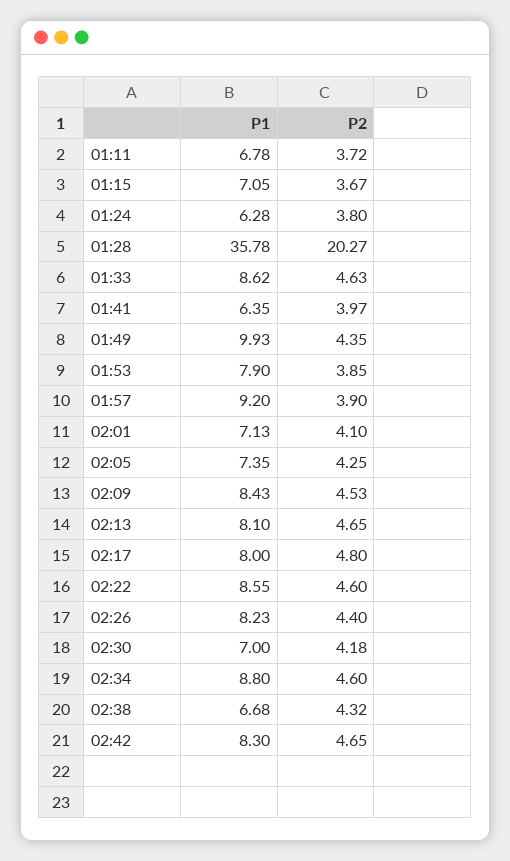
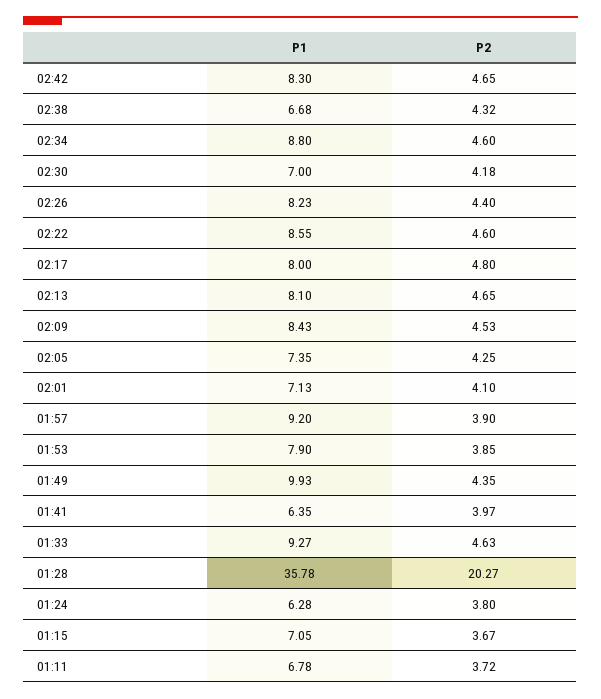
  {
    "P1": {
      "01:11": 6.78,
      "01:15": 7.05,
      "01:24": 6.28,
      "01:28": 35.78,
-     "01:33": 8.62,
+     "01:33": 9.27,
      "01:41": 6.35,
      "01:49": 9.93,
      "01:53": 7.9,
      "01:57": 9.2,
      "02:01": 7.13,
      "02:05": 7.35,
      "02:09": 8.43,
      "02:13": 8.1,
      "02:17": 8,
      "02:22": 8.55,
      "02:26": 8.23,
      "02:30": 7,
      "02:34": 8.8,
      "02:38": 6.68,
      "02:42": 8.3
    },
    "P2": {
      "01:11": 3.72,
      "01:15": 3.67,
      "01:24": 3.8,
      "01:28": 20.27,
      "01:33": 4.63,
      "01:41": 3.97,
      "01:49": 4.35,
      "01:53": 3.85,
      "01:57": 3.9,
      "02:01": 4.1,
      "02:05": 4.25,
      "02:09": 4.53,
      "02:13": 4.65,
      "02:17": 4.8,
      "02:22": 4.6,
      "02:26": 4.4,
      "02:30": 4.18,
      "02:34": 4.6,
      "02:38": 4.32,
      "02:42": 4.65
    }
  }

